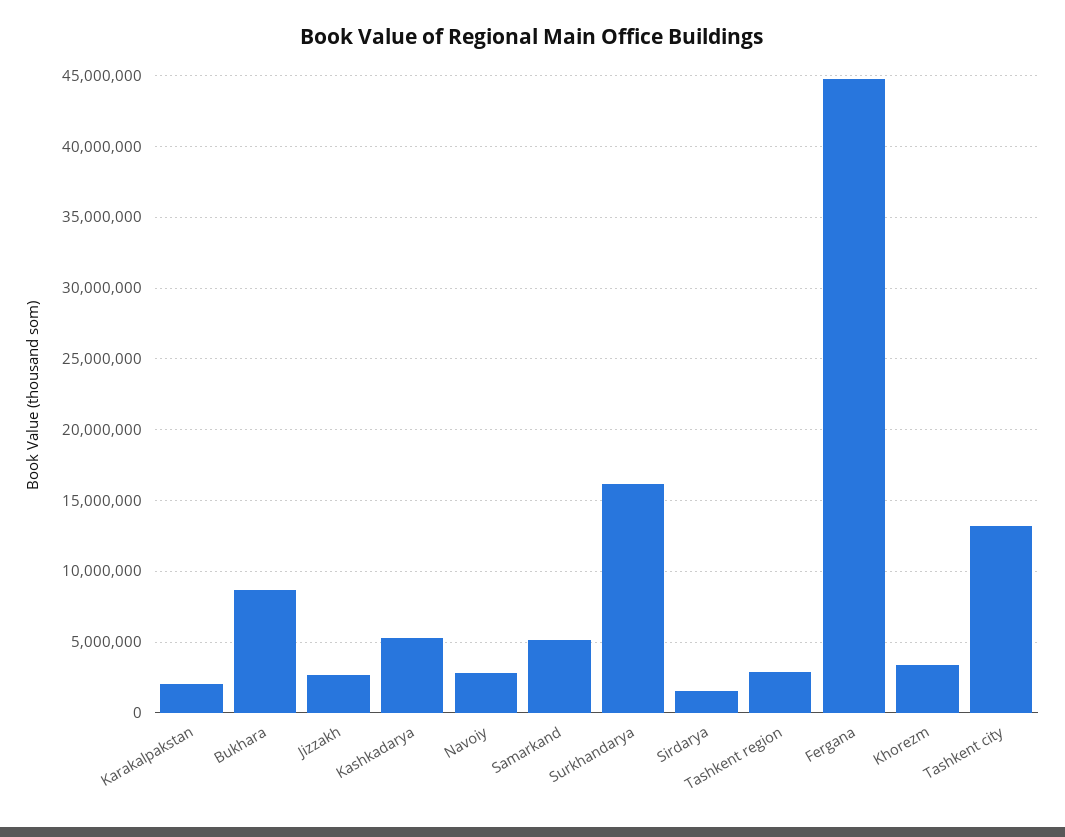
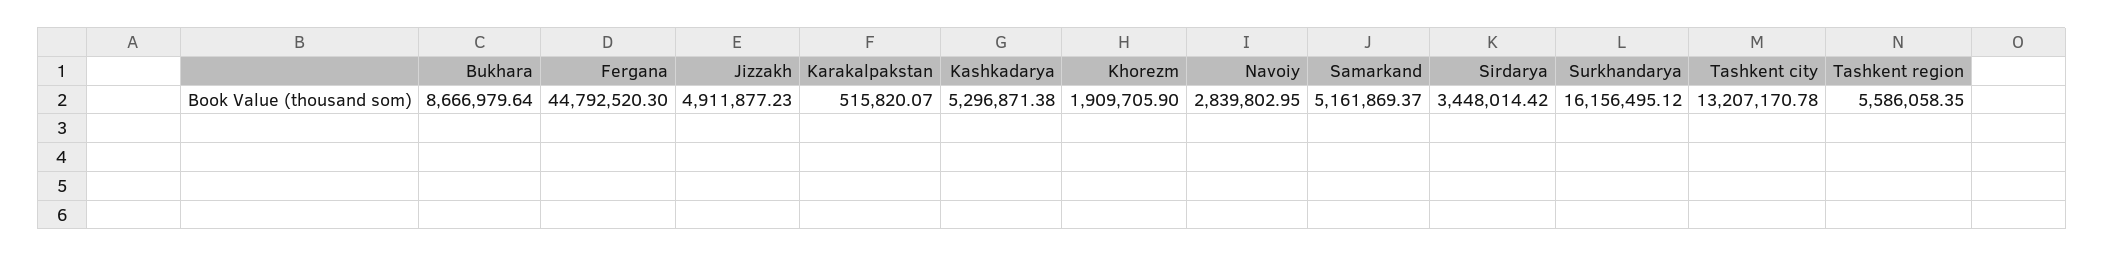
  {
-   "Karakalpakstan": 2000000,
+   "Karakalpakstan": 515820.07,
    "Bukhara": 8666979.64,
-   "Jizzakh": 2500000,
+   "Jizzakh": 4911877.23,
    "Kashkadarya": 5296871.38,
    "Navoiy": 2839802.95,
    "Samarkand": 5161869.37,
    "Surkhandarya": 16156495.12,
-   "Sirdarya": 1500000,
+   "Sirdarya": 3448014.42,
-   "Tashkent region": 3000000,
+   "Tashkent region": 5586058.35,
    "Fergana": 44792520.3,
-   "Khorezm": 3500000,
+   "Khorezm": 1909705.9,
    "Tashkent city": 13207170.78
  }

